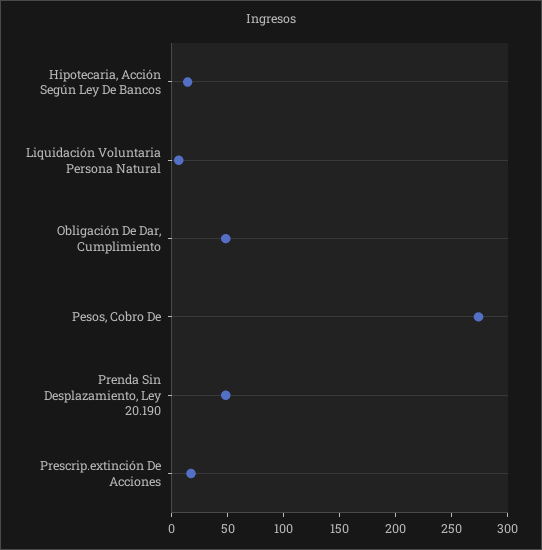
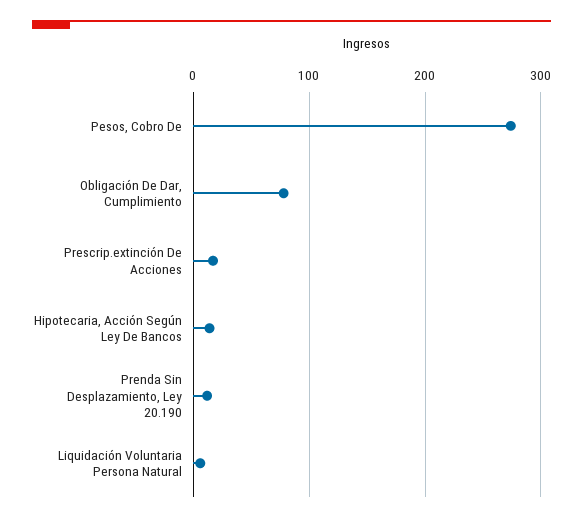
  {
    "Hipotecaria, Acción Según Ley De Bancos": 10,
    "Liquidación Voluntaria Persona Natural": 10,
-   "Obligación De Dar, Cumplimiento": 50,
+   "Obligación De Dar, Cumplimiento": 80,
    "Pesos, Cobro De": 270,
-   "Prenda Sin Desplazamiento, Ley 20.190": 50,
+   "Prenda Sin Desplazamiento, Ley 20.190": 10,
    "Prescrip.extinción De Acciones": 20
  }

